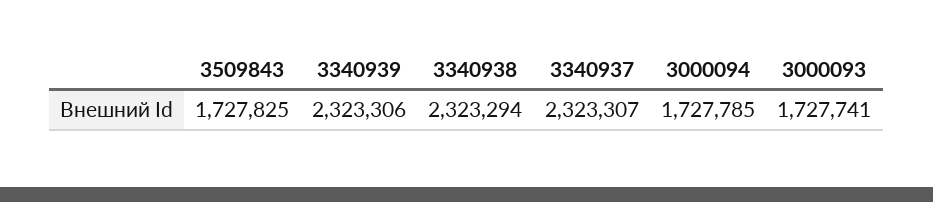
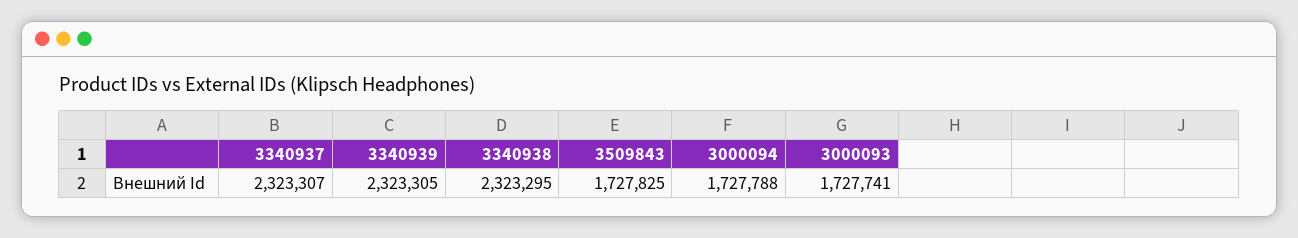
  {
    "3509843": 1727825,
-   "3340939": 2323306,
+   "3340939": 2323305,
-   "3340938": 2323294,
+   "3340938": 2323295,
    "3340937": 2323307,
-   "3000094": 1727785,
+   "3000094": 1727788,
    "3000093": 1727741
  }

